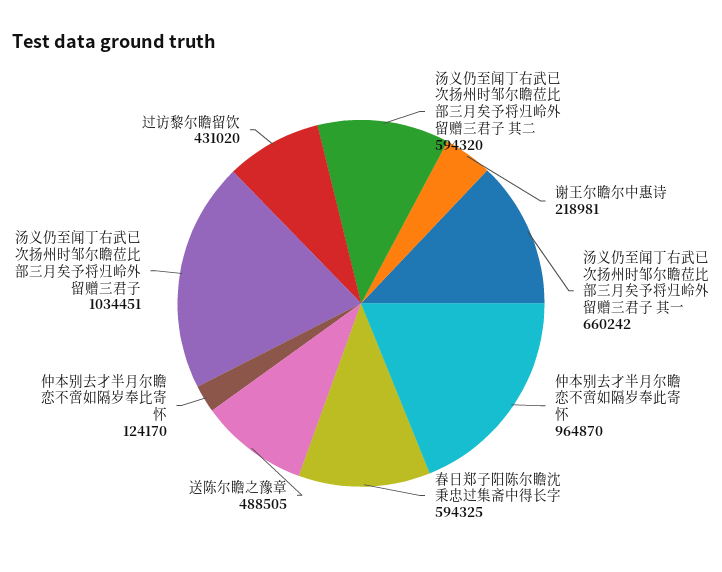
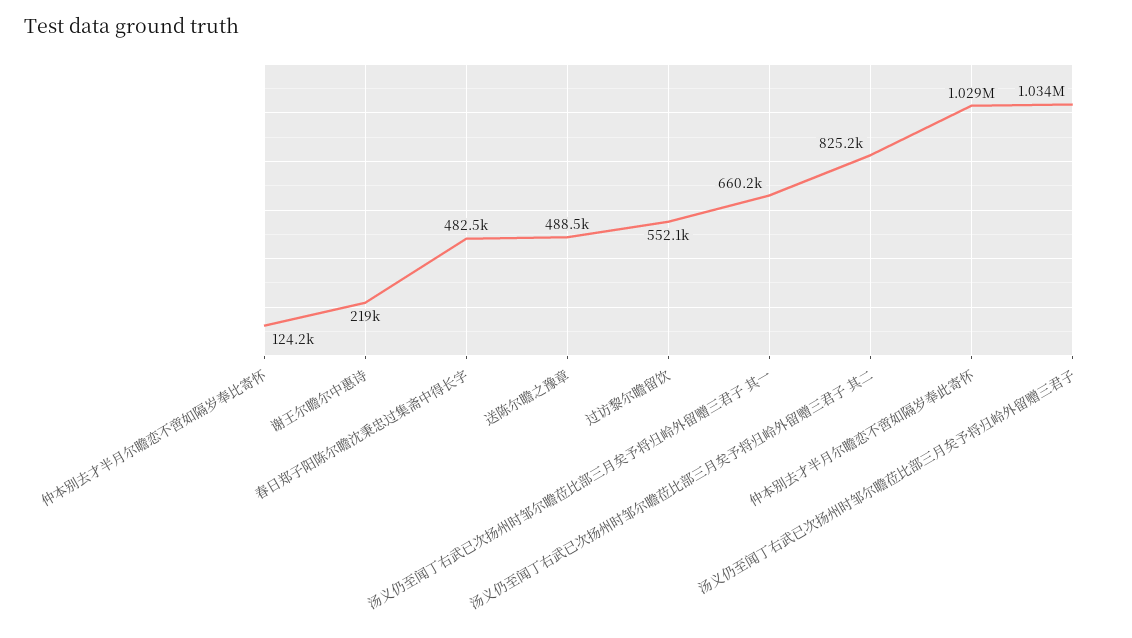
  {
-   "汤义仍至闻丁右武已次扬州时邹尔瞻莅比部三月矣予将归岭外留赠三君子 其二": 594320,
+   "汤义仍至闻丁右武已次扬州时邹尔瞻莅比部三月矣予将归岭外留赠三君子 其二": 825200,
    "谢王尔瞻尔中惠诗": 218981,
    "汤义仍至闻丁右武已次扬州时邹尔瞻莅比部三月矣予将归岭外留赠三君子 其一": 660242,
-   "仲本别去才半月尔瞻恋不啻如隔岁奉此寄怀": 964870,
+   "仲本别去才半月尔瞻恋不啻如隔岁奉此寄怀": 1029000,
-   "春日郑子阳陈尔瞻沈秉忠过集斋中得长字": 594325,
+   "春日郑子阳陈尔瞻沈秉忠过集斋中得长字": 482500,
    "送陈尔瞻之豫章": 488505,
    "仲本别去才半月尔瞻恋不啻如隔岁奉比寄怀": 124170,
    "汤义仍至闻丁右武已次扬州时邹尔瞻莅比部三月矣予将归岭外留赠三君子": 1034451,
-   "过访黎尔瞻留饮": 431020
+   "过访黎尔瞻留饮": 552100
  }

